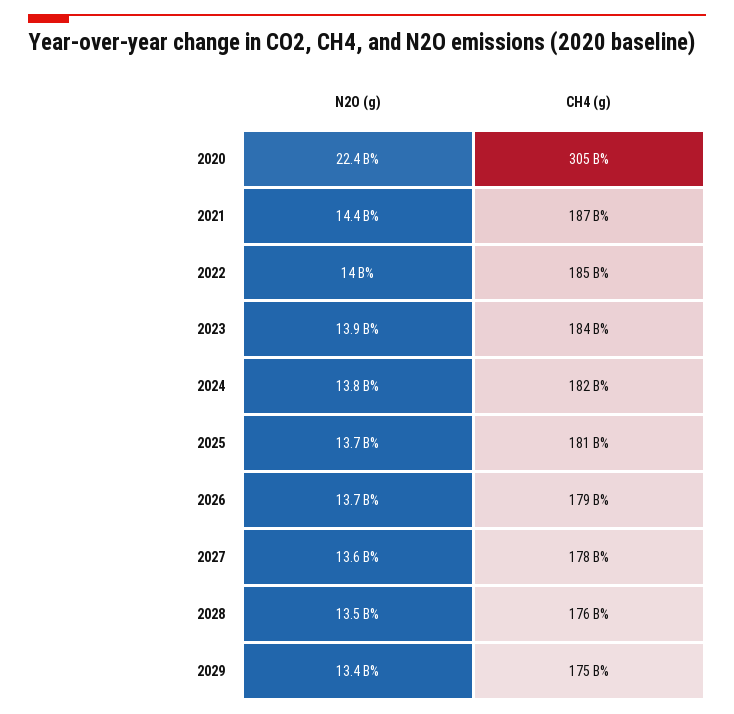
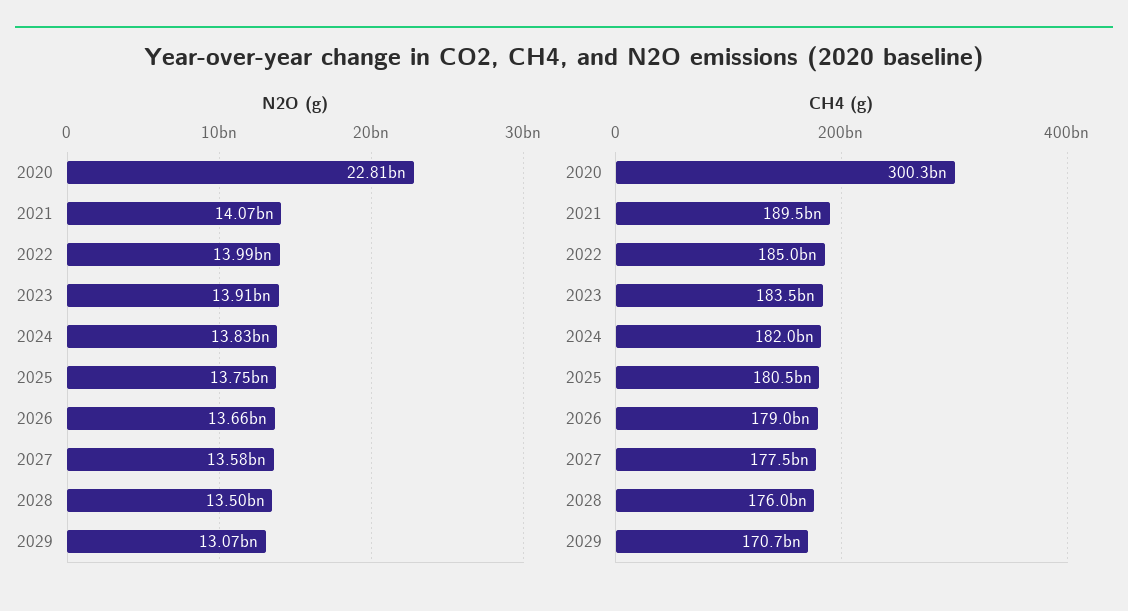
  {
    "N2O (g)": {
-     "2020": 22400000000,
+     "2020": 22810000000,
-     "2021": 14400000000,
+     "2021": 14070000000,
      "2022": 13990000000,
      "2023": 13910000000,
      "2024": 13830000000,
      "2025": 13750000000,
      "2026": 13660000000,
      "2027": 13580000000,
      "2028": 13500000000,
-     "2029": 13400000000
+     "2029": 13070000000
    },
    "CH4 (g)": {
-     "2020": 305000000000,
+     "2020": 300300000000,
-     "2021": 187000000000,
+     "2021": 189500000000,
      "2022": 185000000000,
      "2023": 183500000000,
      "2024": 182000000000,
      "2025": 180500000000,
      "2026": 179000000000,
      "2027": 177500000000,
      "2028": 176000000000,
-     "2029": 175000000000
+     "2029": 170700000000
    }
  }

